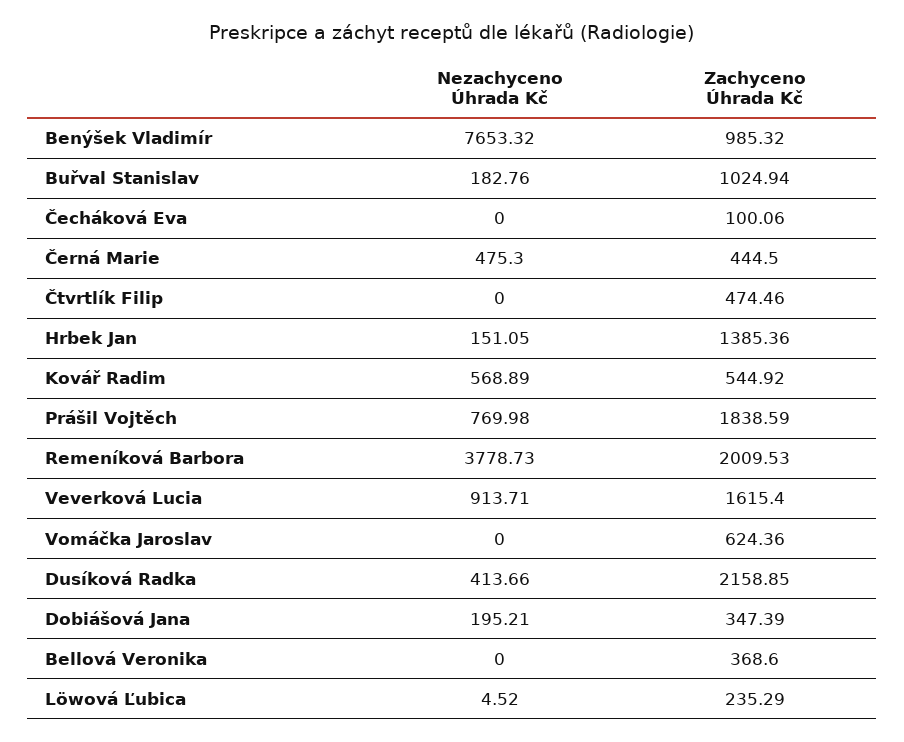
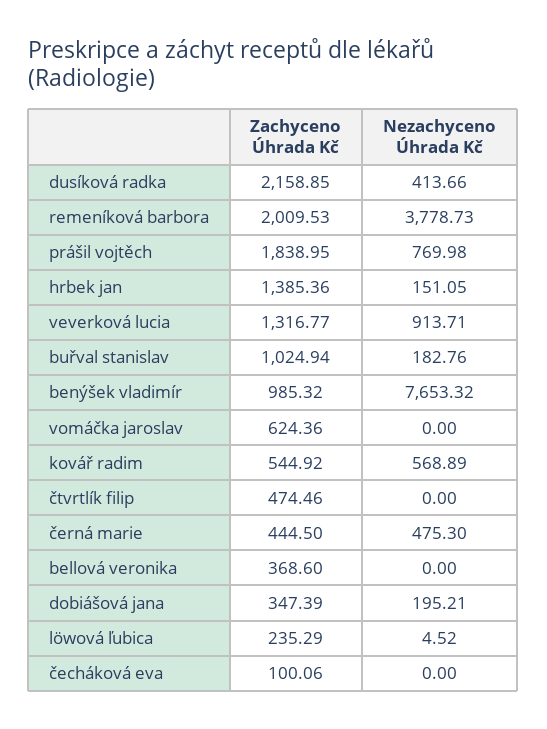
  {
    "Nezachyceno Úhrada Kč": {
      "Benýšek Vladimír": 7653.32,
      "Buřval Stanislav": 182.76,
      "Čecháková Eva": 0,
      "Černá Marie": 475.3,
      "Čtvrtlík Filip": 0,
      "Hrbek Jan": 151.05,
      "Kovář Radim": 568.89,
      "Prášil Vojtěch": 769.98,
      "Remeníková Barbora": 3778.73,
      "Veverková Lucia": 913.71,
      "Vomáčka Jaroslav": 0,
      "Dusíková Radka": 413.66,
      "Dobiášová Jana": 195.21,
      "Bellová Veronika": 0,
      "Löwová Ľubica": 4.52
    },
    "Zachyceno Úhrada Kč": {
      "Benýšek Vladimír": 985.32,
      "Buřval Stanislav": 1024.94,
      "Čecháková Eva": 100.06,
      "Černá Marie": 444.5,
      "Čtvrtlík Filip": 474.46,
      "Hrbek Jan": 1385.36,
      "Kovář Radim": 544.92,
-     "Prášil Vojtěch": 1838.59,
+     "Prášil Vojtěch": 1838.95,
      "Remeníková Barbora": 2009.53,
-     "Veverková Lucia": 1615.4,
+     "Veverková Lucia": 1316.77,
      "Vomáčka Jaroslav": 624.36,
      "Dusíková Radka": 2158.85,
      "Dobiášová Jana": 347.39,
      "Bellová Veronika": 368.6,
      "Löwová Ľubica": 235.29
    }
  }

